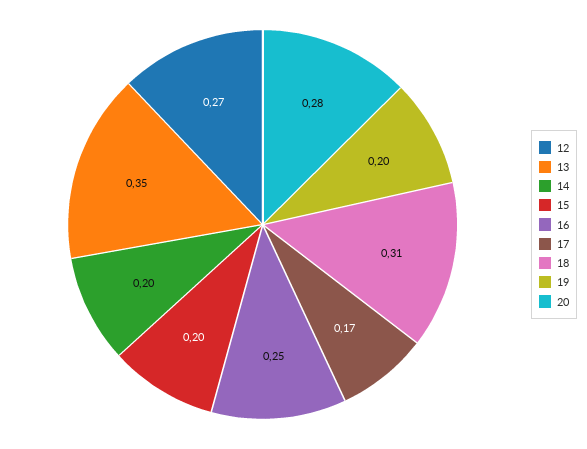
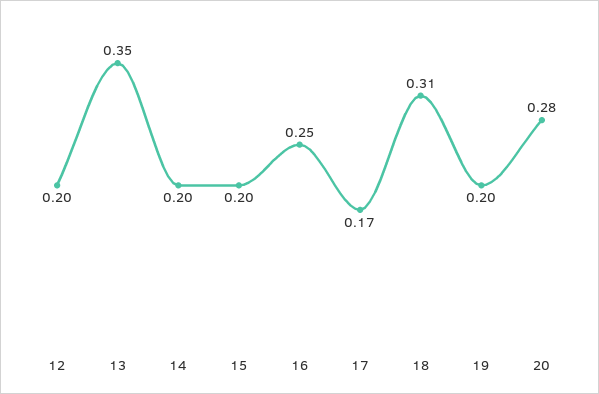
  {
-   "12": 0.27,
+   "12": 0.2,
    "13": 0.35,
    "14": 0.2,
    "15": 0.2,
    "16": 0.25,
    "17": 0.17,
    "18": 0.31,
    "19": 0.2,
    "20": 0.28
  }

